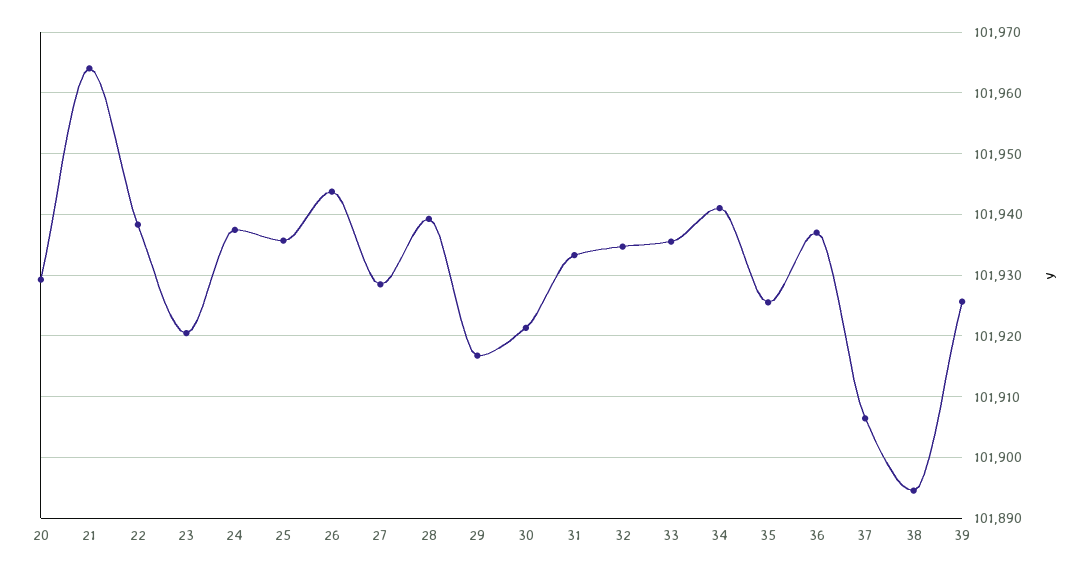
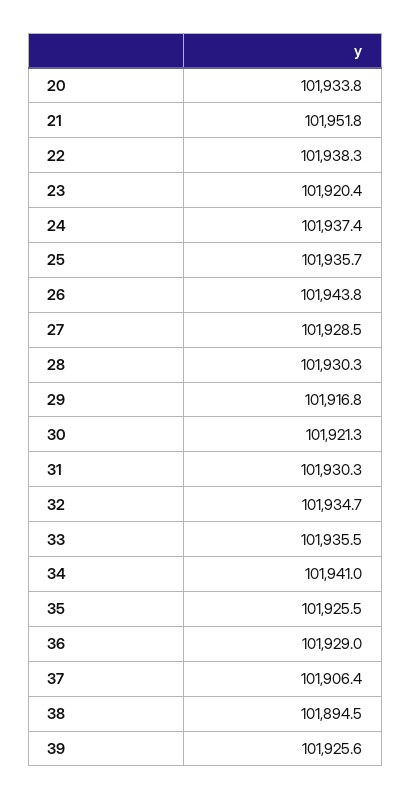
  {
-   "20": 101929,
+   "20": 101933.8,
-   "21": 101964,
+   "21": 101951.8,
    "22": 101938.3,
    "23": 101920.4,
    "24": 101937.4,
    "25": 101935.7,
    "26": 101943.8,
    "27": 101928.5,
-   "28": 101939,
+   "28": 101930.3,
    "29": 101916.8,
    "30": 101921.3,
-   "31": 101933,
+   "31": 101930.3,
    "32": 101934.7,
    "33": 101935.5,
    "34": 101941,
    "35": 101925.5,
-   "36": 101937,
+   "36": 101929,
    "37": 101906.4,
    "38": 101894.5,
    "39": 101925.6
  }

